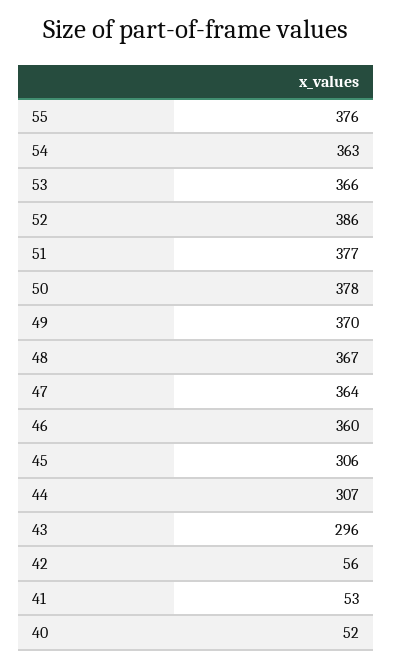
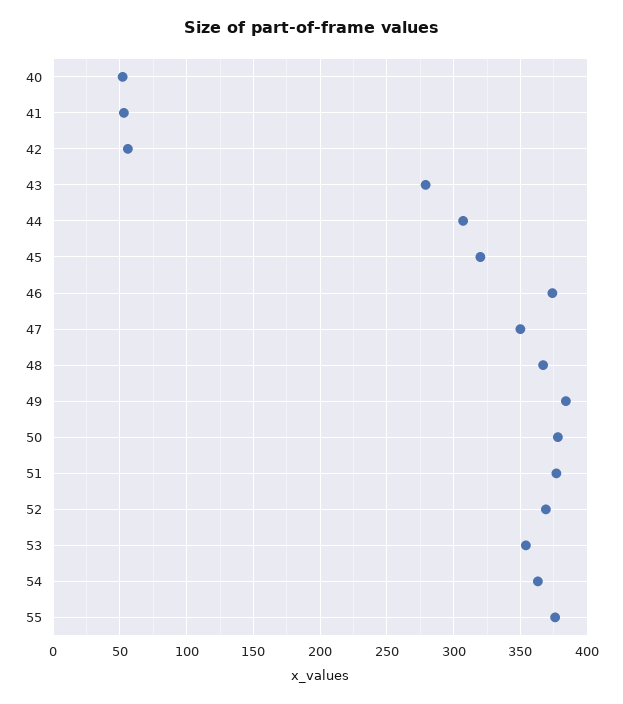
  {
    "55": 376,
    "54": 363,
-   "53": 366,
+   "53": 355,
-   "52": 386,
+   "52": 370,
    "51": 377,
    "50": 378,
-   "49": 370,
+   "49": 385,
    "48": 367,
-   "47": 364,
+   "47": 350,
-   "46": 360,
+   "46": 375,
-   "45": 306,
+   "45": 320,
    "44": 307,
-   "43": 296,
+   "43": 280,
    "42": 56,
    "41": 53,
    "40": 52
  }

